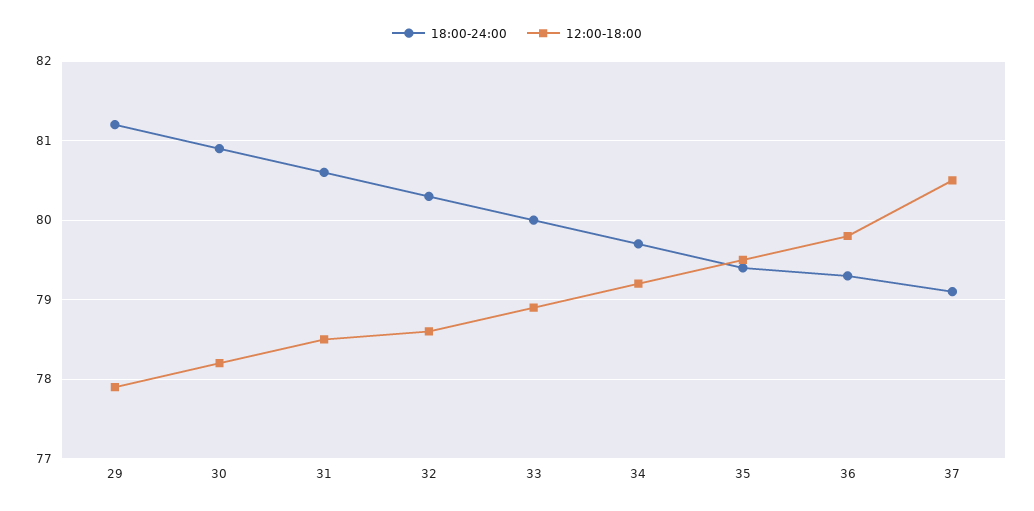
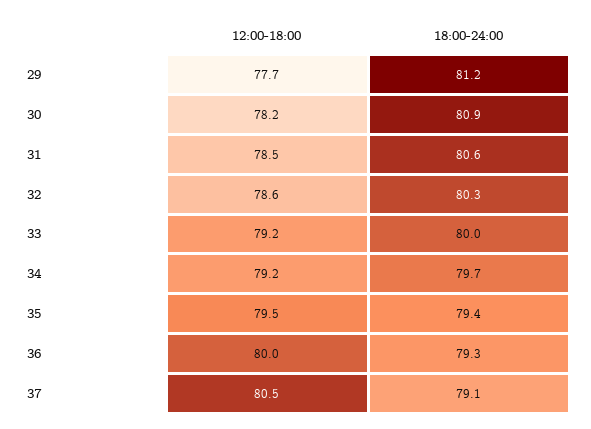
  {
    "18:00-24:00": {
      "29": 81.2,
      "30": 80.9,
      "31": 80.6,
      "32": 80.3,
      "33": 80,
      "34": 79.7,
      "35": 79.4,
      "36": 79.3,
      "37": 79.1
    },
    "12:00-18:00": {
-     "29": 77.9,
+     "29": 77.7,
      "30": 78.2,
      "31": 78.5,
      "32": 78.6,
-     "33": 78.9,
+     "33": 79.2,
      "34": 79.2,
      "35": 79.5,
-     "36": 79.8,
+     "36": 80,
      "37": 80.5
    }
  }

